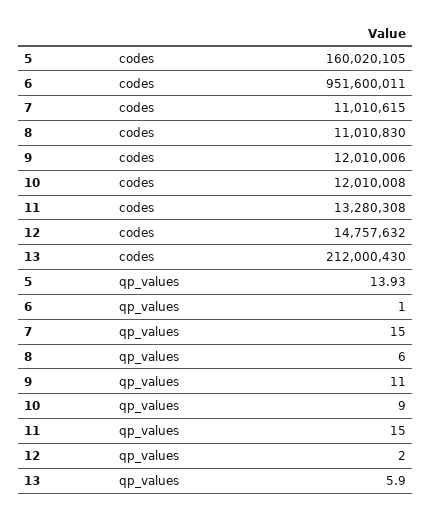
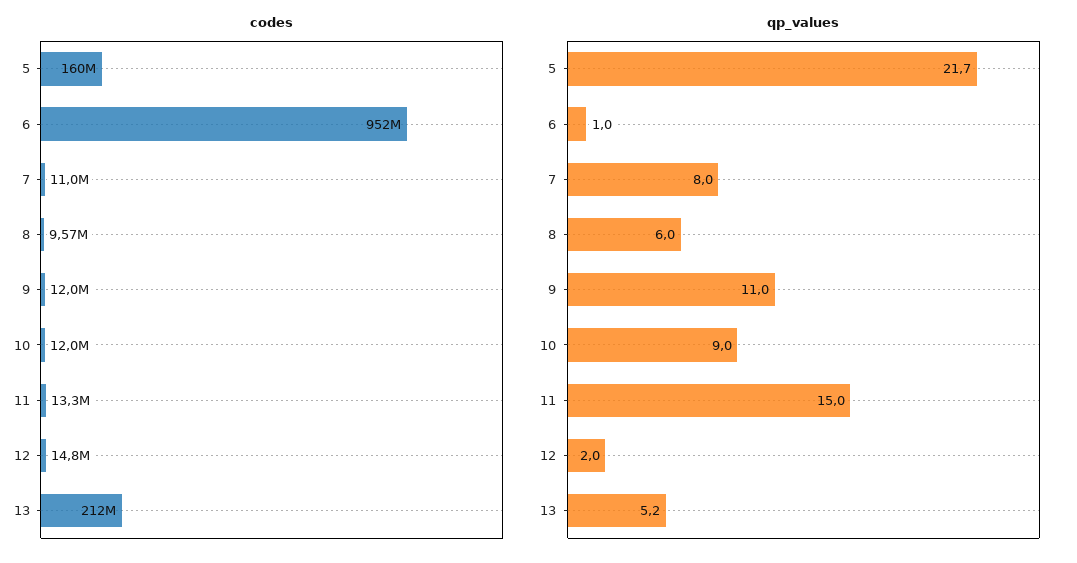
  {
    "codes": {
      "5": 160020105,
      "6": 951600011,
      "7": 11010615,
-     "8": 11010830,
+     "8": 9570000,
      "9": 12010006,
      "10": 12010008,
      "11": 13280308,
      "12": 14757632,
      "13": 212000430
    },
    "qp_values": {
-     "5": 13.93,
+     "5": 21.7,
      "6": 1,
-     "7": 15,
+     "7": 8,
      "8": 6,
      "9": 11,
      "10": 9,
      "11": 15,
      "12": 2,
-     "13": 5.9
+     "13": 5.2
    }
  }

